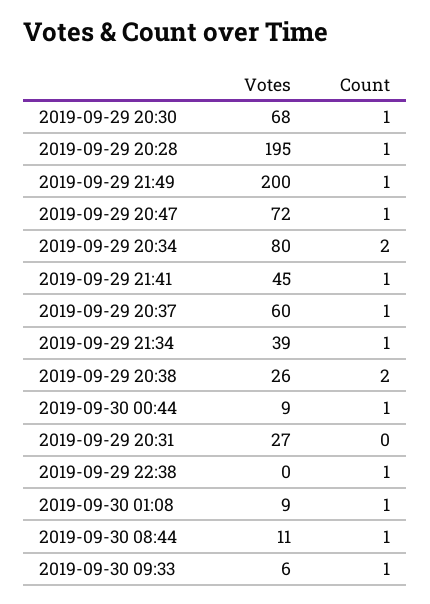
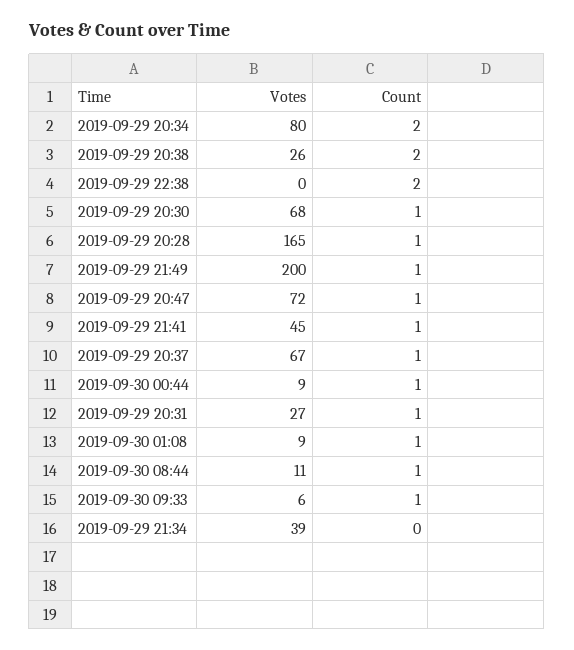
  {
    "Votes": {
      "2019-09-29 20:30": 68,
-     "2019-09-29 20:28": 195,
+     "2019-09-29 20:28": 165,
      "2019-09-29 21:49": 200,
      "2019-09-29 20:47": 72,
      "2019-09-29 20:34": 80,
      "2019-09-29 21:41": 45,
-     "2019-09-29 20:37": 60,
+     "2019-09-29 20:37": 67,
      "2019-09-29 21:34": 39,
      "2019-09-29 20:38": 26,
      "2019-09-30 00:44": 9,
      "2019-09-29 20:31": 27,
      "2019-09-29 22:38": 0,
      "2019-09-30 01:08": 9,
      "2019-09-30 08:44": 11,
      "2019-09-30 09:33": 6
    },
    "Count": {
      "2019-09-29 20:30": 1,
      "2019-09-29 20:28": 1,
      "2019-09-29 21:49": 1,
      "2019-09-29 20:47": 1,
      "2019-09-29 20:34": 2,
      "2019-09-29 21:41": 1,
      "2019-09-29 20:37": 1,
-     "2019-09-29 21:34": 1,
+     "2019-09-29 21:34": 0,
      "2019-09-29 20:38": 2,
      "2019-09-30 00:44": 1,
-     "2019-09-29 20:31": 0,
+     "2019-09-29 20:31": 1,
-     "2019-09-29 22:38": 1,
+     "2019-09-29 22:38": 2,
      "2019-09-30 01:08": 1,
      "2019-09-30 08:44": 1,
      "2019-09-30 09:33": 1
    }
  }

